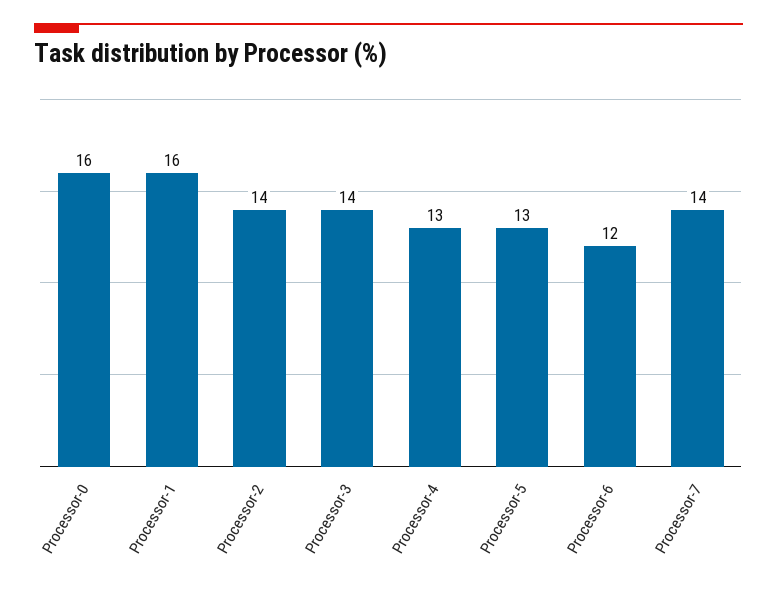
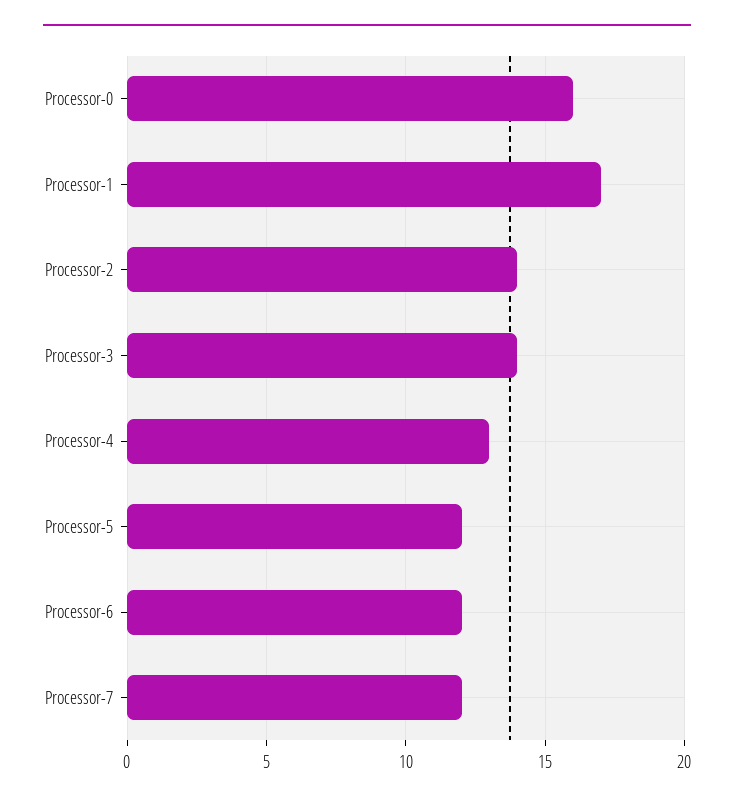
  {
    "Processor-0": 16,
-   "Processor-1": 16,
+   "Processor-1": 17,
    "Processor-2": 14,
    "Processor-3": 14,
    "Processor-4": 13,
-   "Processor-5": 13,
+   "Processor-5": 12,
    "Processor-6": 12,
-   "Processor-7": 14
+   "Processor-7": 12
  }

